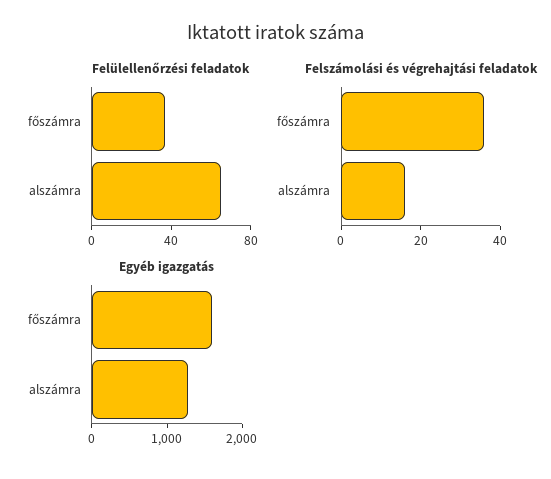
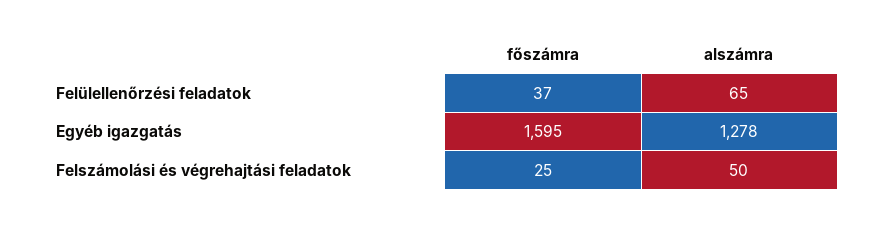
  {
    "Felülellenőrzési feladatok": {
      "főszámra": 37,
      "alszámra": 65
    },
    "Felszámolási és végrehajtási feladatok": {
-     "főszámra": 35,
+     "főszámra": 25,
-     "alszámra": 15
+     "alszámra": 50
    },
    "Egyéb igazgatás": {
      "főszámra": 1595,
      "alszámra": 1278
    }
  }

